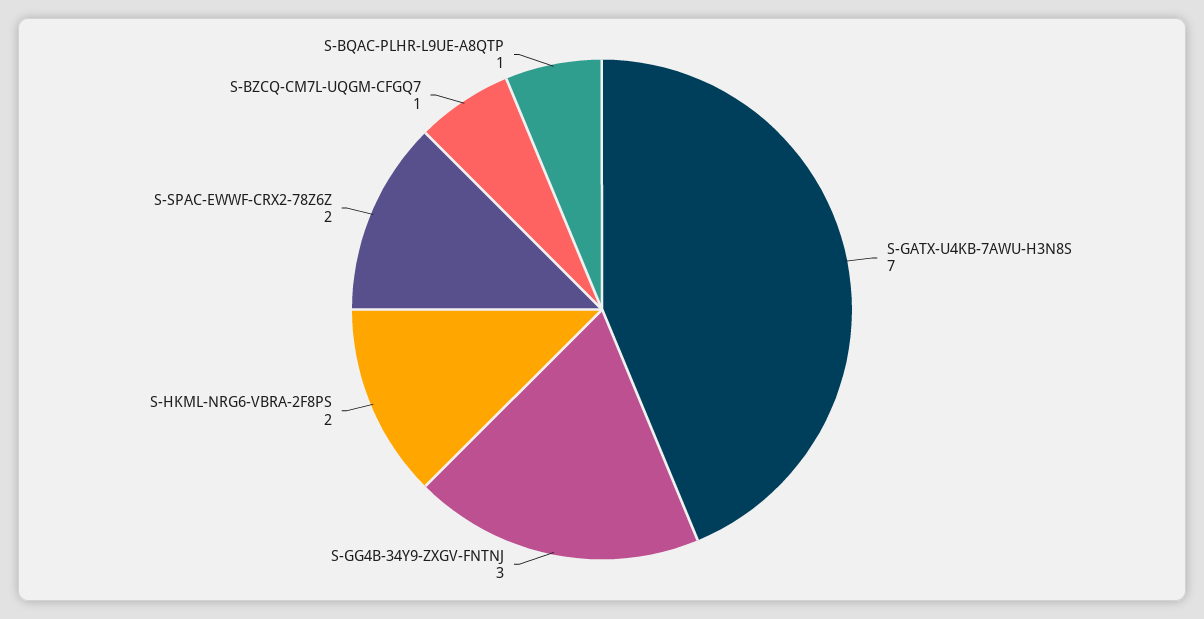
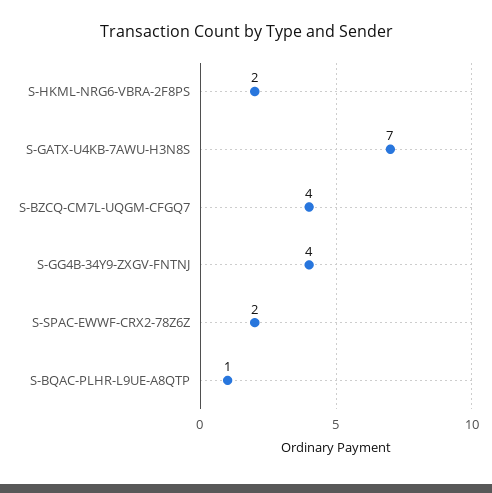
  {
    "S-GATX-U4KB-7AWU-H3N8S": 7,
-   "S-GG4B-34Y9-ZXGV-FNTNJ": 3,
+   "S-GG4B-34Y9-ZXGV-FNTNJ": 4,
    "S-HKML-NRG6-VBRA-2F8PS": 2,
    "S-SPAC-EWWF-CRX2-78Z6Z": 2,
-   "S-BZCQ-CM7L-UQGM-CFGQ7": 1,
+   "S-BZCQ-CM7L-UQGM-CFGQ7": 4,
    "S-BQAC-PLHR-L9UE-A8QTP": 1
  }

